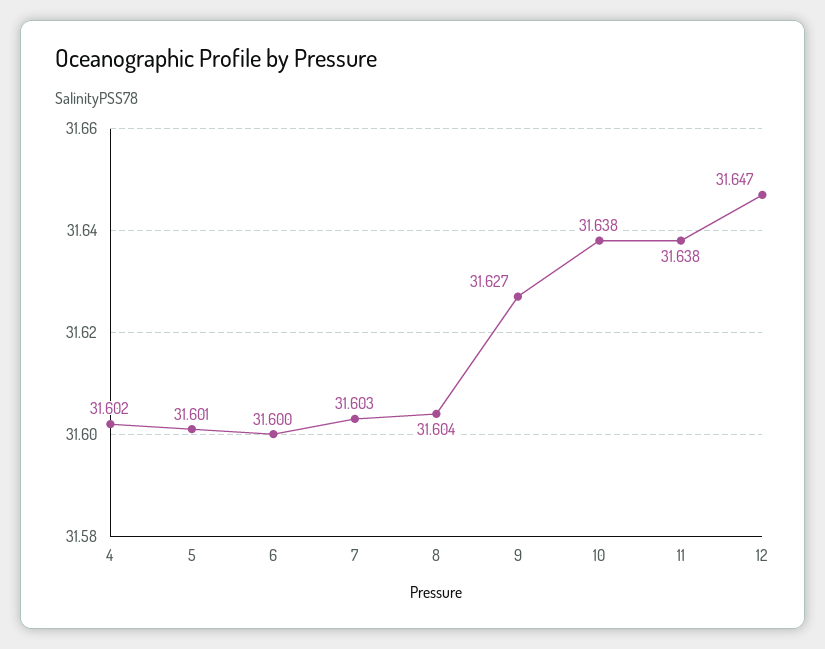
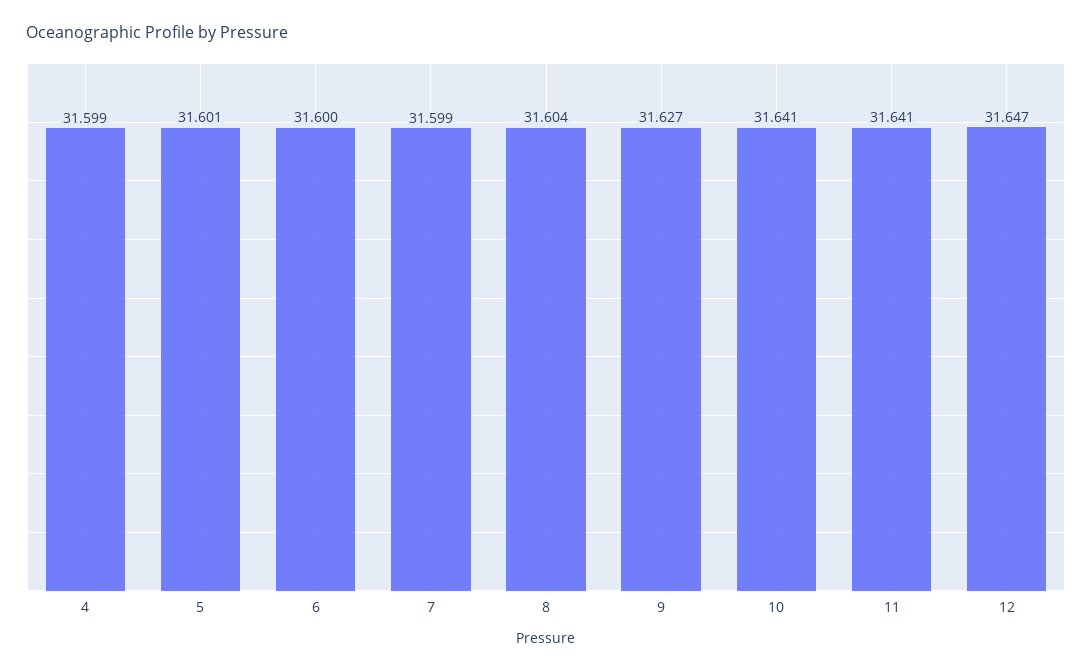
  {
-   "4": 31.602,
+   "4": 31.599,
    "5": 31.601,
    "6": 31.6,
-   "7": 31.603,
+   "7": 31.599,
    "8": 31.604,
    "9": 31.627,
-   "10": 31.638,
+   "10": 31.641,
-   "11": 31.638,
+   "11": 31.641,
    "12": 31.647
  }

